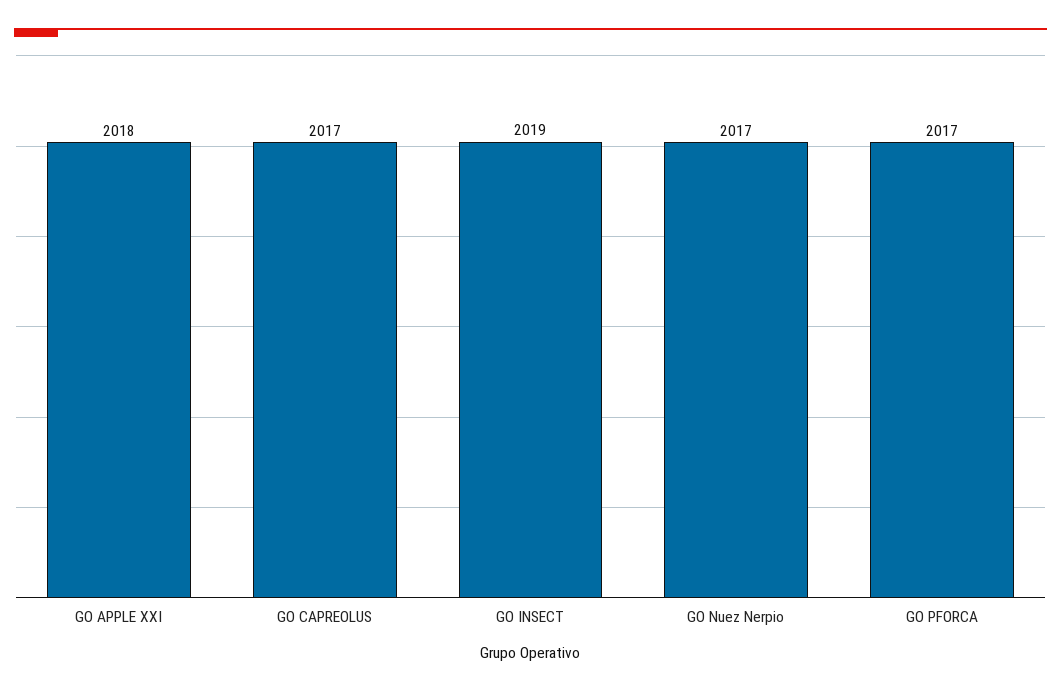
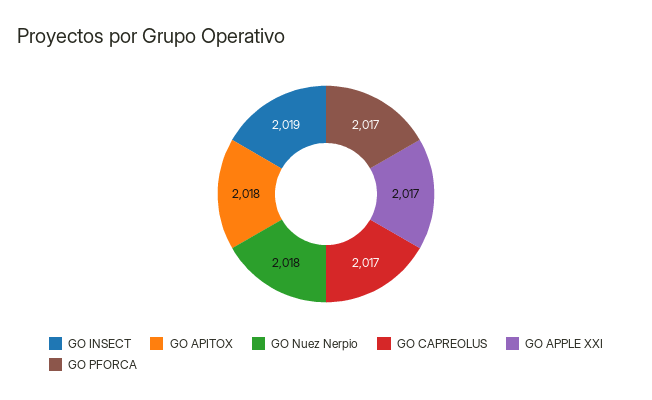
  {
-   "GO APPLE XXI": 2018,
+   "GO APPLE XXI": 2017,
    "GO CAPREOLUS": 2017,
    "GO INSECT": 2019,
-   "GO Nuez Nerpio": 2017,
+   "GO Nuez Nerpio": 2018,
-   "GO PFORCA": 2017
+   "GO PFORCA": 2017,
+   "GO APITOX": 2018
  }

